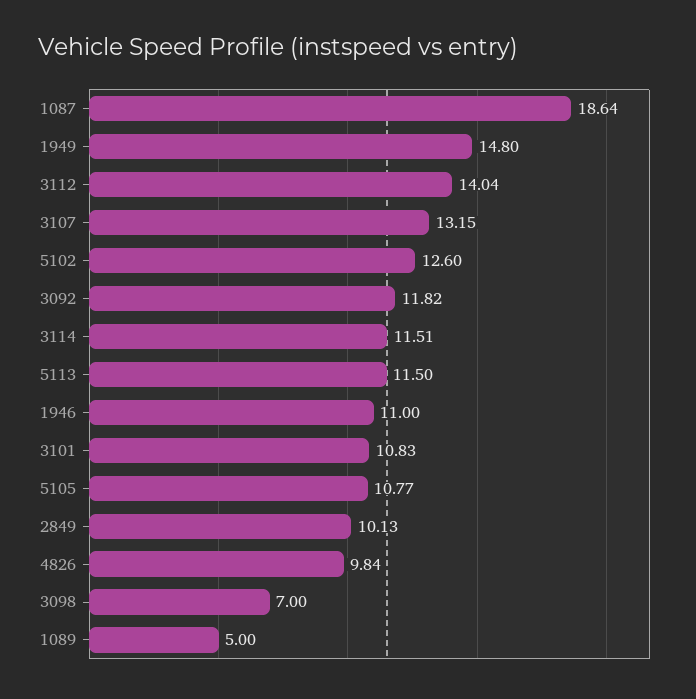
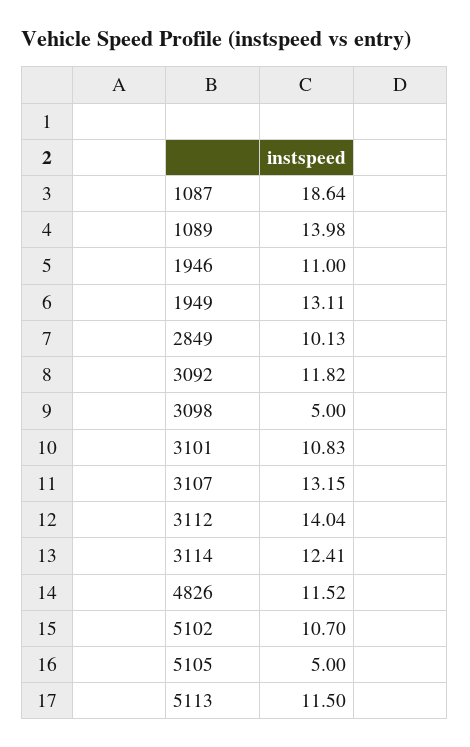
  {
    "1087": 18.64,
-   "1949": 14.8,
+   "1949": 13.11,
    "3112": 14.04,
    "3107": 13.15,
-   "5102": 12.6,
+   "5102": 10.7,
    "3092": 11.82,
-   "3114": 11.51,
+   "3114": 12.41,
    "5113": 11.5,
    "1946": 11,
    "3101": 10.83,
-   "5105": 10.77,
+   "5105": 5,
    "2849": 10.13,
-   "4826": 9.84,
+   "4826": 11.52,
-   "3098": 7,
+   "3098": 5,
-   "1089": 5
+   "1089": 13.98
  }

